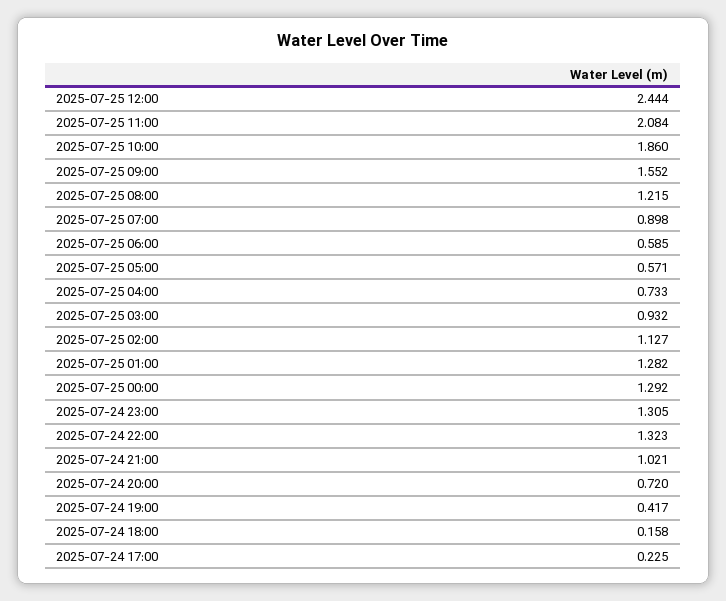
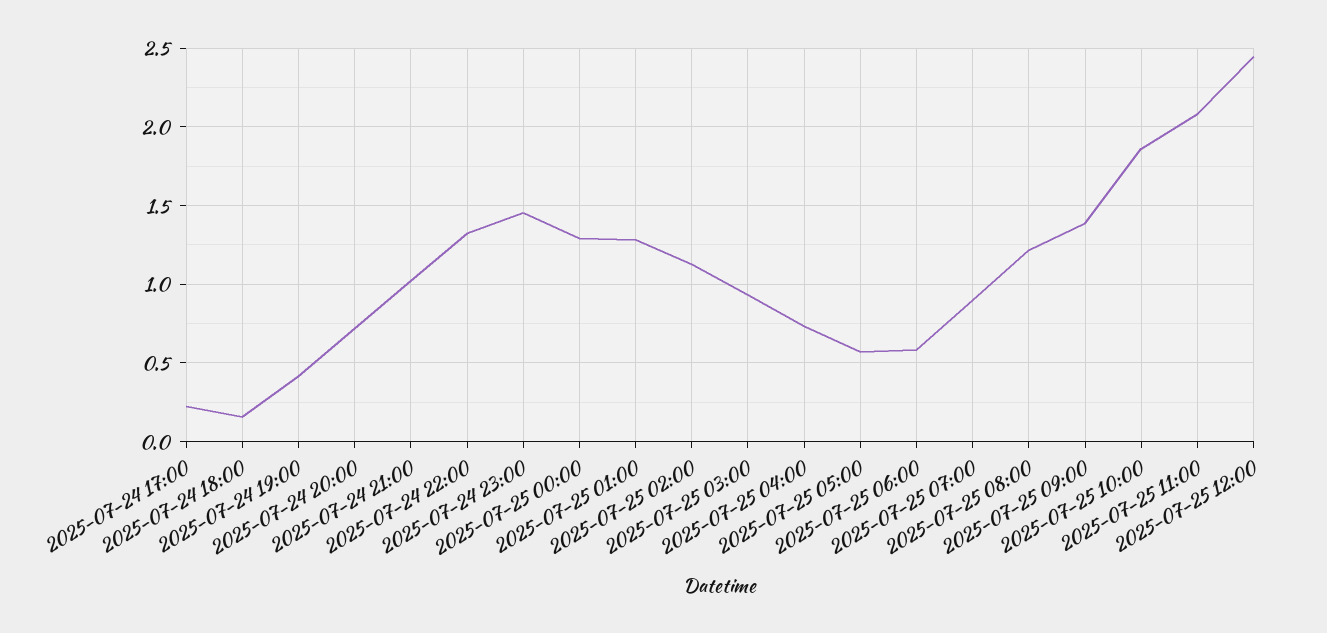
  {
    "2025-07-25 12:00": 2.444,
    "2025-07-25 11:00": 2.084,
    "2025-07-25 10:00": 1.86,
-   "2025-07-25 09:00": 1.552,
+   "2025-07-25 09:00": 1.4,
    "2025-07-25 08:00": 1.215,
    "2025-07-25 07:00": 0.898,
    "2025-07-25 06:00": 0.585,
    "2025-07-25 05:00": 0.571,
    "2025-07-25 04:00": 0.733,
    "2025-07-25 03:00": 0.932,
    "2025-07-25 02:00": 1.127,
    "2025-07-25 01:00": 1.282,
    "2025-07-25 00:00": 1.292,
-   "2025-07-24 23:00": 1.305,
+   "2025-07-24 23:00": 1.45,
    "2025-07-24 22:00": 1.323,
    "2025-07-24 21:00": 1.021,
    "2025-07-24 20:00": 0.72,
    "2025-07-24 19:00": 0.417,
    "2025-07-24 18:00": 0.158,
    "2025-07-24 17:00": 0.225
  }

